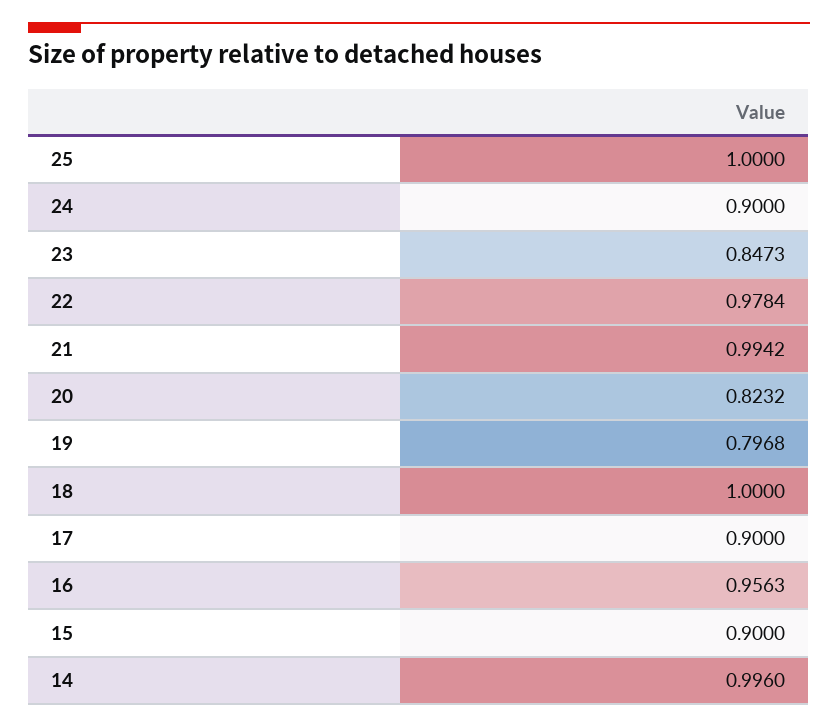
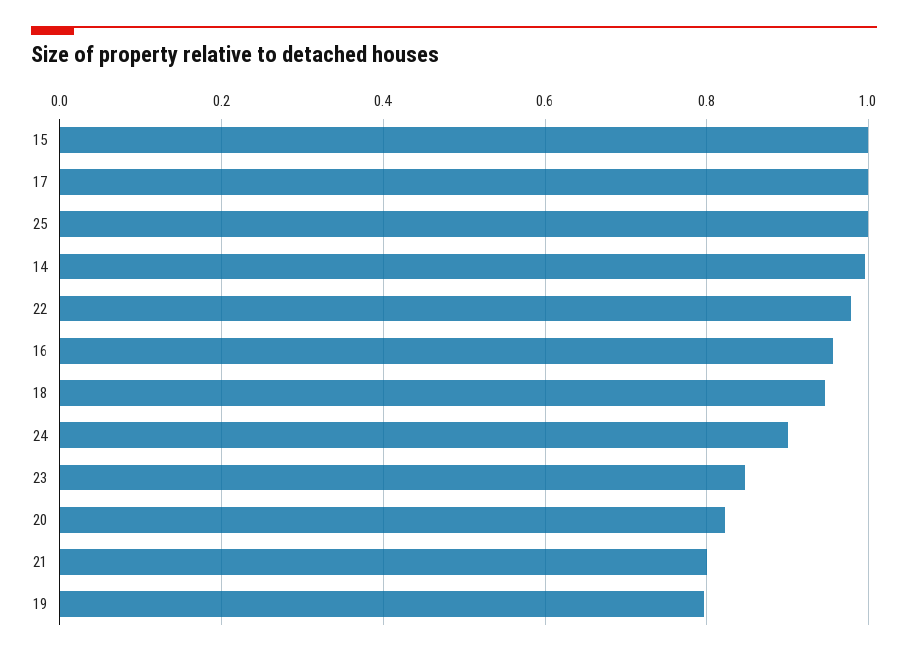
  {
    "25": 1,
    "24": 0.9,
    "23": 0.8473,
    "22": 0.9784,
-   "21": 0.9942,
+   "21": 0.8,
    "20": 0.8232,
    "19": 0.7968,
-   "18": 1,
+   "18": 0.94,
-   "17": 0.9,
+   "17": 1,
    "16": 0.9563,
-   "15": 0.9,
+   "15": 1,
    "14": 0.996
  }

